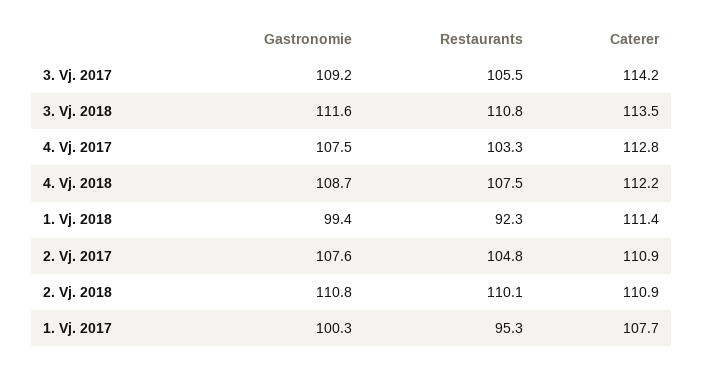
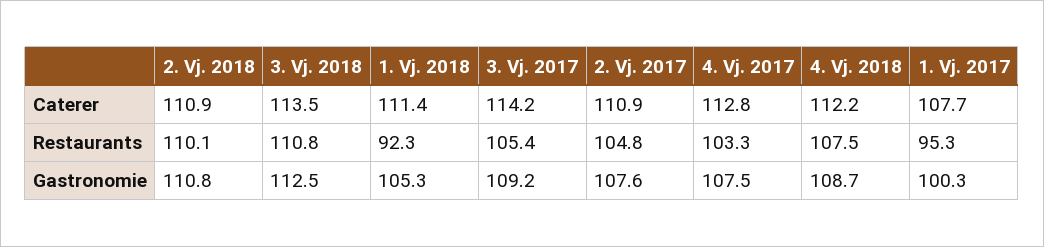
  {
    "Gastronomie": {
      "3. Vj. 2017": 109.2,
-     "3. Vj. 2018": 111.6,
+     "3. Vj. 2018": 112.5,
      "4. Vj. 2017": 107.5,
      "4. Vj. 2018": 108.7,
-     "1. Vj. 2018": 99.4,
+     "1. Vj. 2018": 105.3,
      "2. Vj. 2017": 107.6,
      "2. Vj. 2018": 110.8,
      "1. Vj. 2017": 100.3
    },
    "Restaurants": {
-     "3. Vj. 2017": 105.5,
+     "3. Vj. 2017": 105.4,
      "3. Vj. 2018": 110.8,
      "4. Vj. 2017": 103.3,
      "4. Vj. 2018": 107.5,
      "1. Vj. 2018": 92.3,
      "2. Vj. 2017": 104.8,
      "2. Vj. 2018": 110.1,
      "1. Vj. 2017": 95.3
    },
    "Caterer": {
      "3. Vj. 2017": 114.2,
      "3. Vj. 2018": 113.5,
      "4. Vj. 2017": 112.8,
      "4. Vj. 2018": 112.2,
      "1. Vj. 2018": 111.4,
      "2. Vj. 2017": 110.9,
      "2. Vj. 2018": 110.9,
      "1. Vj. 2017": 107.7
    }
  }

